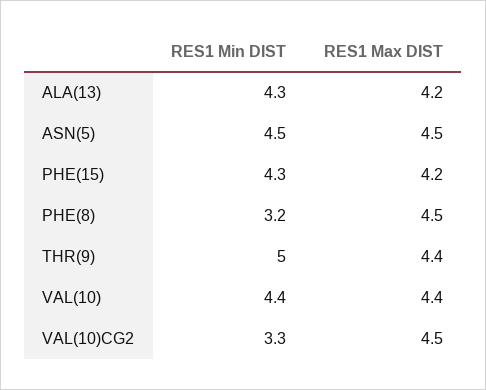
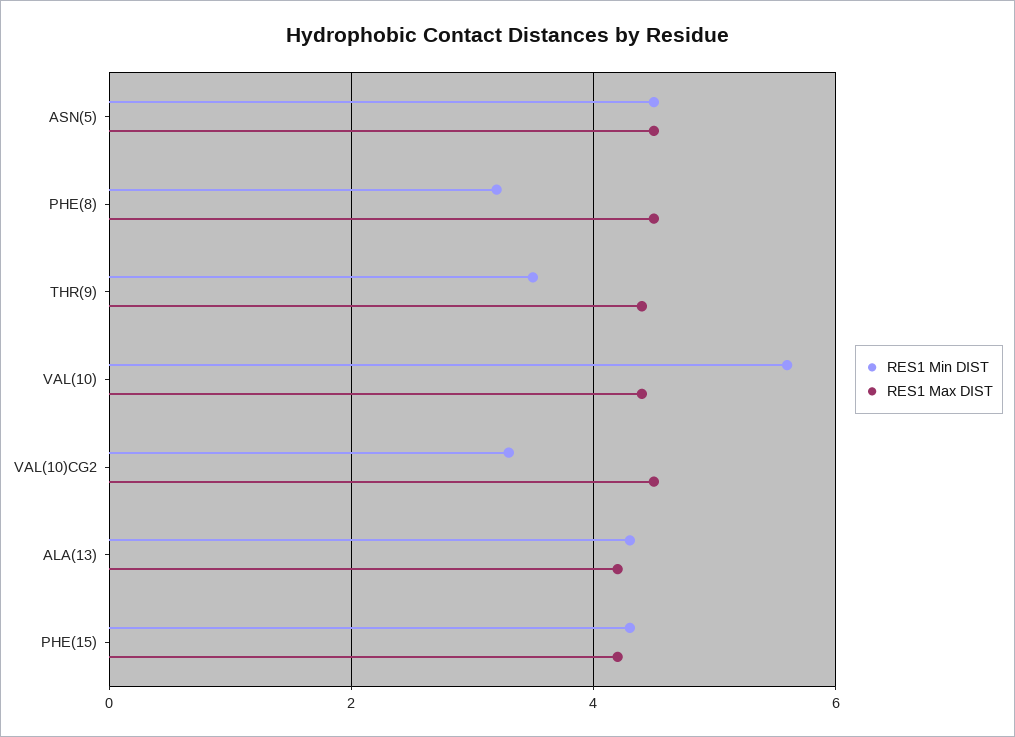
  {
    "RES1 Min DIST": {
      "ALA(13)": 4.3,
      "ASN(5)": 4.5,
      "PHE(15)": 4.3,
      "PHE(8)": 3.2,
-     "THR(9)": 5,
+     "THR(9)": 3.5,
-     "VAL(10)": 4.4,
+     "VAL(10)": 5.5,
      "VAL(10)CG2": 3.3
    },
    "RES1 Max DIST": {
      "ALA(13)": 4.2,
      "ASN(5)": 4.5,
      "PHE(15)": 4.2,
      "PHE(8)": 4.5,
      "THR(9)": 4.4,
      "VAL(10)": 4.4,
      "VAL(10)CG2": 4.5
    }
  }

